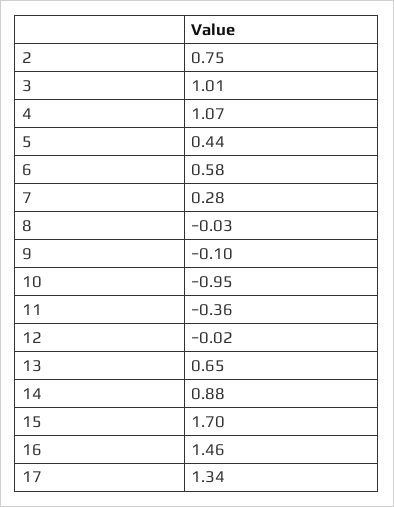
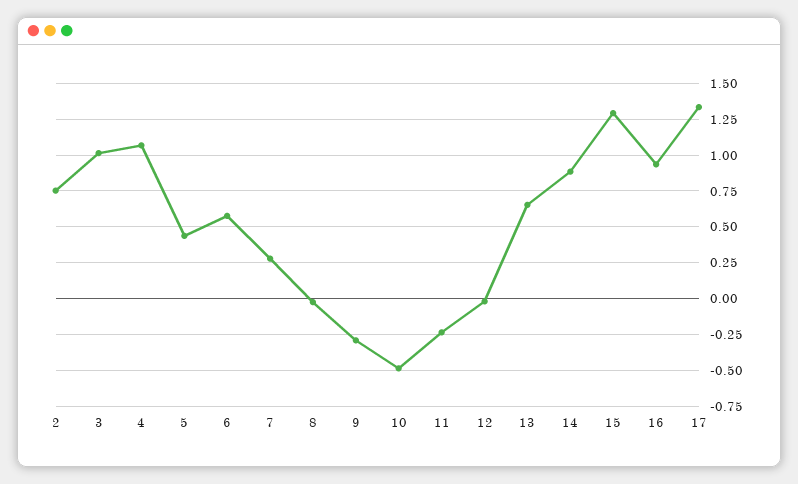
  {
    "2": 0.75,
    "3": 1.01,
    "4": 1.07,
    "5": 0.44,
    "6": 0.58,
    "7": 0.28,
    "8": -0.03,
-   "9": -0.1,
+   "9": -0.3,
-   "10": -0.95,
+   "10": -0.5,
-   "11": -0.36,
+   "11": -0.25,
    "12": -0.02,
    "13": 0.65,
    "14": 0.88,
-   "15": 1.7,
+   "15": 1.3,
-   "16": 1.46,
+   "16": 0.95,
    "17": 1.34
  }

